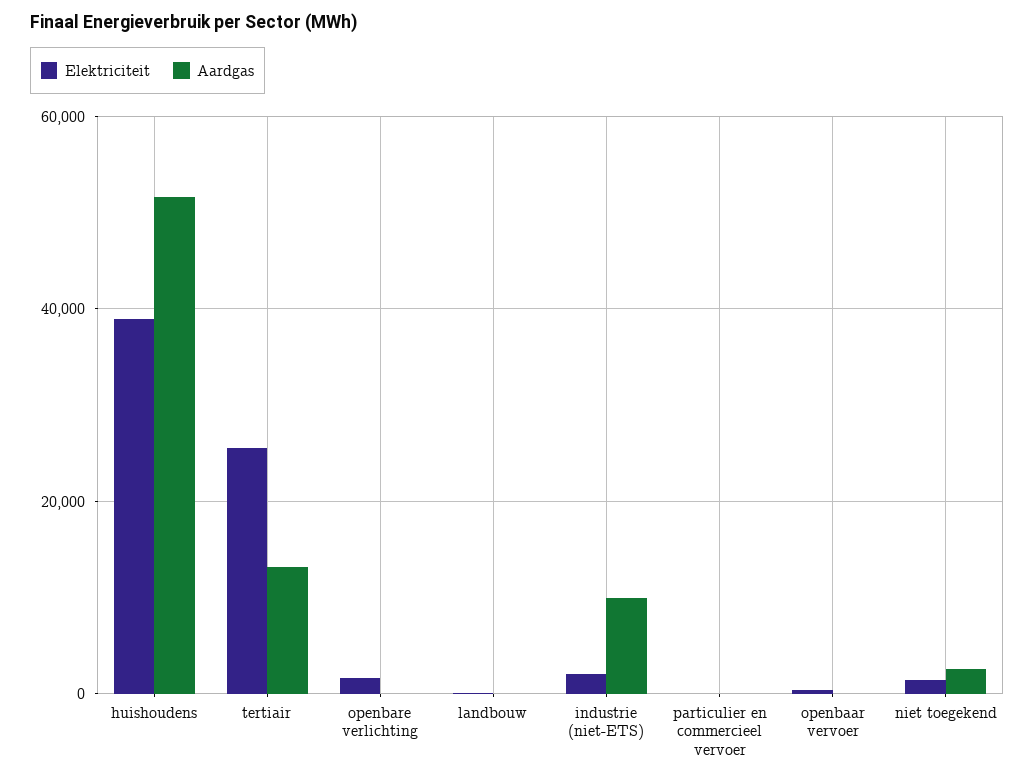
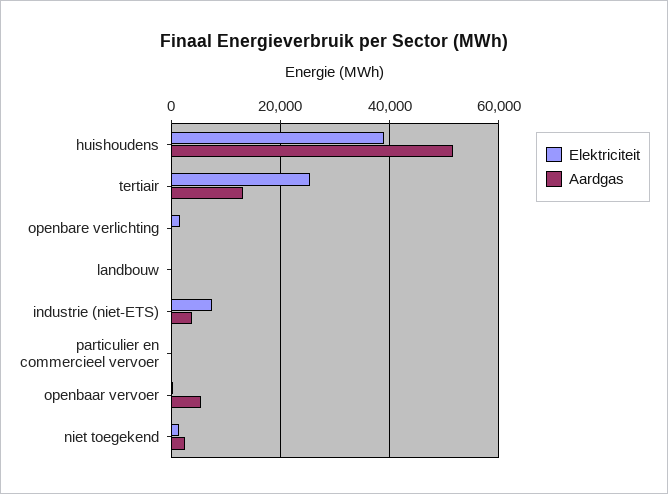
  {
    "Elektriciteit": {
      "huishoudens": 38000,
      "tertiair": 26000,
      "openbare verlichting": 2000,
      "landbouw": 0,
-     "industrie (niet-ETS)": 2000,
+     "industrie (niet-ETS)": 8000,
      "particulier en commercieel vervoer": 0,
      "openbaar vervoer": 0,
      "niet toegekend": 2000
    },
    "Aardgas": {
      "huishoudens": 52000,
      "tertiair": 14000,
      "openbare verlichting": 0,
      "landbouw": 0,
-     "industrie (niet-ETS)": 10000,
+     "industrie (niet-ETS)": 4000,
      "particulier en commercieel vervoer": 0,
-     "openbaar vervoer": 0,
+     "openbaar vervoer": 6000,
      "niet toegekend": 2000
    }
  }

